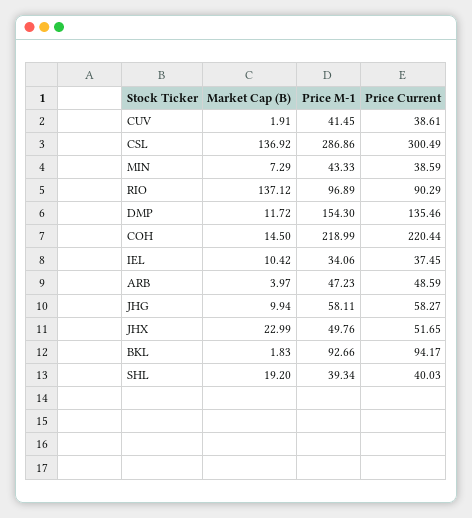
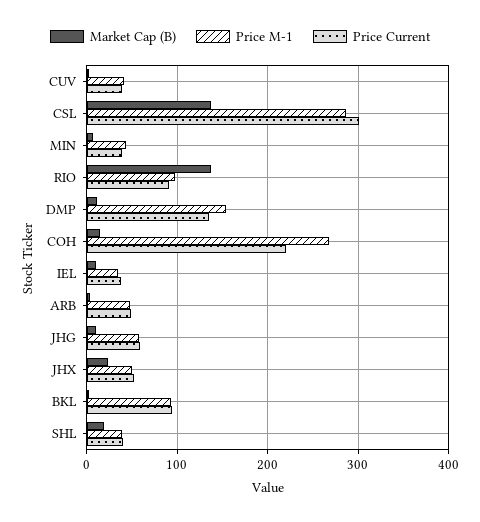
  {
    "Market Cap (B)": {
      "CUV": 1.91,
      "CSL": 136.92,
      "MIN": 7.29,
      "RIO": 137.12,
      "DMP": 11.72,
      "COH": 14.5,
      "IEL": 10.42,
      "ARB": 3.97,
      "JHG": 9.94,
      "JHX": 22.99,
      "BKL": 1.83,
      "SHL": 19.2
    },
    "Price M-1": {
      "CUV": 41.45,
      "CSL": 286.86,
      "MIN": 43.33,
      "RIO": 96.89,
      "DMP": 154.3,
-     "COH": 218.99,
+     "COH": 270,
      "IEL": 34.06,
      "ARB": 47.23,
      "JHG": 58.11,
      "JHX": 49.76,
      "BKL": 92.66,
      "SHL": 39.34
    },
    "Price Current": {
      "CUV": 38.61,
      "CSL": 300.49,
      "MIN": 38.59,
      "RIO": 90.29,
      "DMP": 135.46,
      "COH": 220.44,
      "IEL": 37.45,
      "ARB": 48.59,
      "JHG": 58.27,
      "JHX": 51.65,
      "BKL": 94.17,
      "SHL": 40.03
    }
  }

